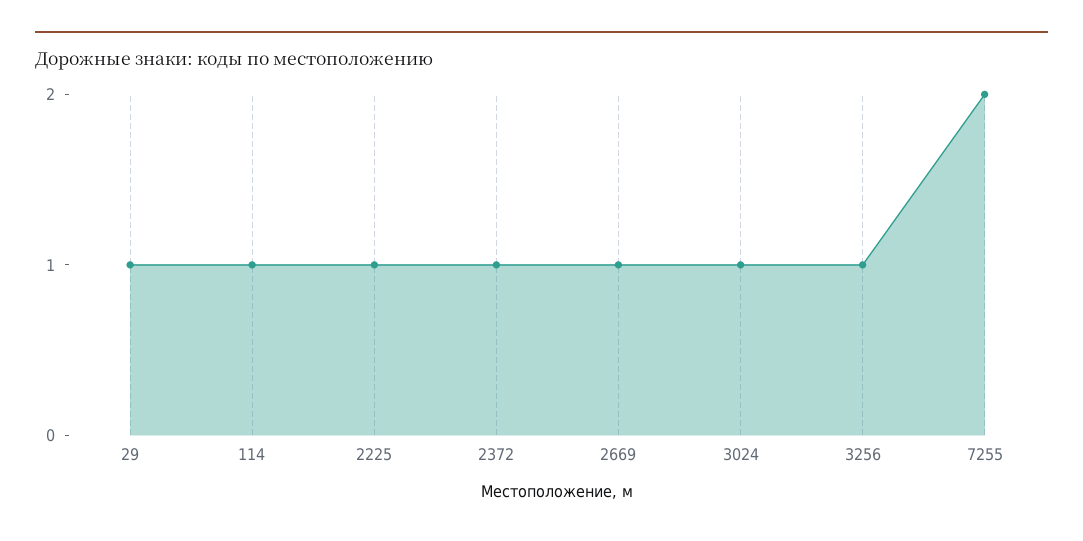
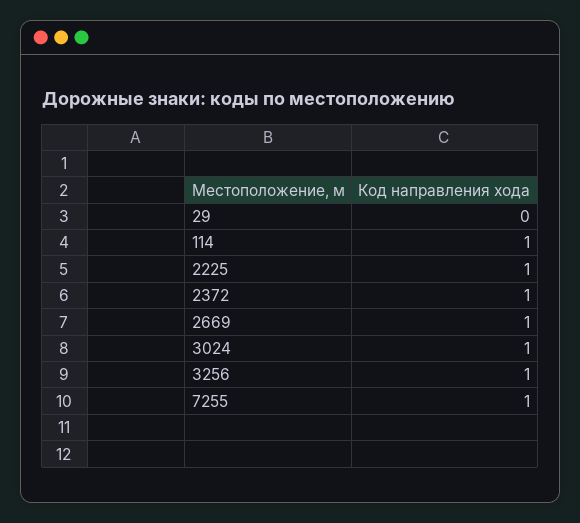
  {
-   "29": 1,
+   "29": 0,
    "114": 1,
    "2225": 1,
    "2372": 1,
    "2669": 1,
    "3024": 1,
    "3256": 1,
-   "7255": 2
+   "7255": 1
  }

